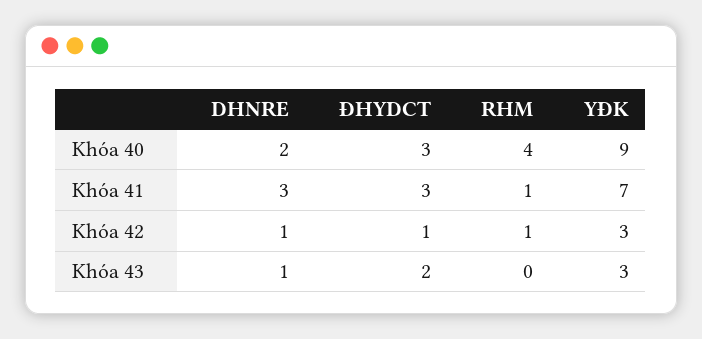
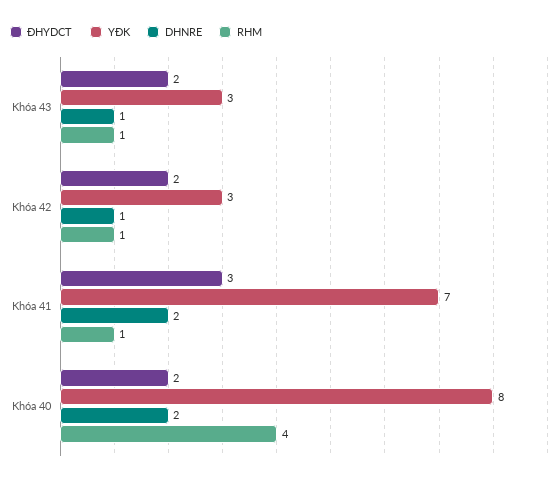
  {
    "DHNRE": {
      "Khóa 40": 2,
-     "Khóa 41": 3,
+     "Khóa 41": 2,
      "Khóa 42": 1,
      "Khóa 43": 1
    },
    "ĐHYDCT": {
-     "Khóa 40": 3,
+     "Khóa 40": 2,
      "Khóa 41": 3,
-     "Khóa 42": 1,
+     "Khóa 42": 2,
      "Khóa 43": 2
    },
    "RHM": {
      "Khóa 40": 4,
      "Khóa 41": 1,
      "Khóa 42": 1,
-     "Khóa 43": 0
+     "Khóa 43": 1
    },
    "YĐK": {
-     "Khóa 40": 9,
+     "Khóa 40": 8,
      "Khóa 41": 7,
      "Khóa 42": 3,
      "Khóa 43": 3
    }
  }

